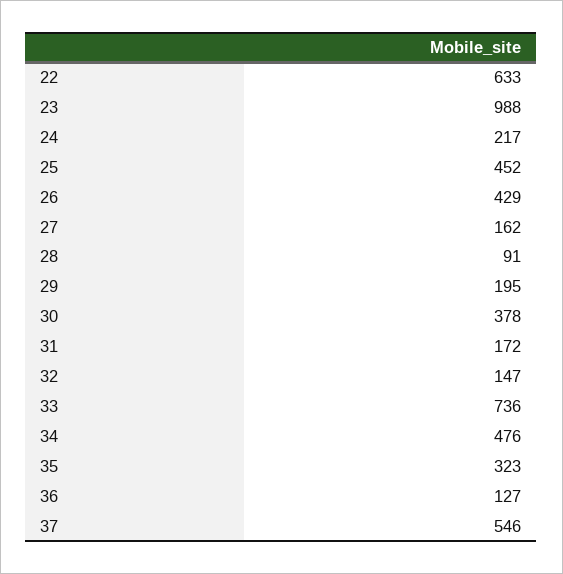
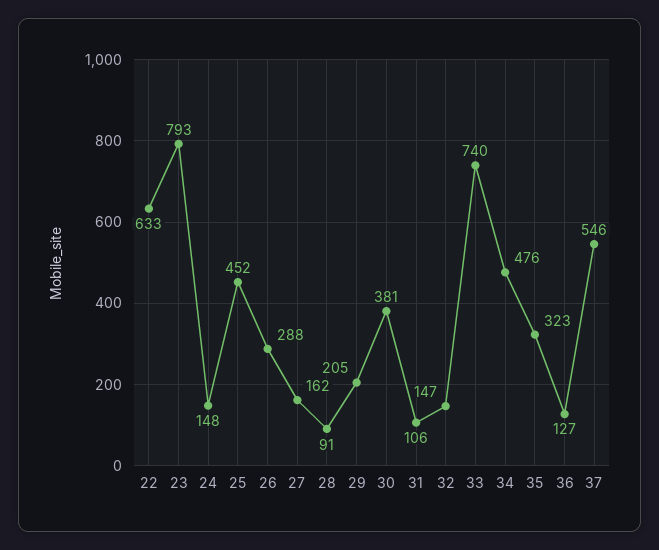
  {
    "22": 633,
-   "23": 988,
+   "23": 793,
-   "24": 217,
+   "24": 148,
    "25": 452,
-   "26": 429,
+   "26": 288,
    "27": 162,
    "28": 91,
-   "29": 195,
+   "29": 205,
-   "30": 378,
+   "30": 381,
-   "31": 172,
+   "31": 106,
    "32": 147,
-   "33": 736,
+   "33": 740,
    "34": 476,
    "35": 323,
    "36": 127,
    "37": 546
  }

